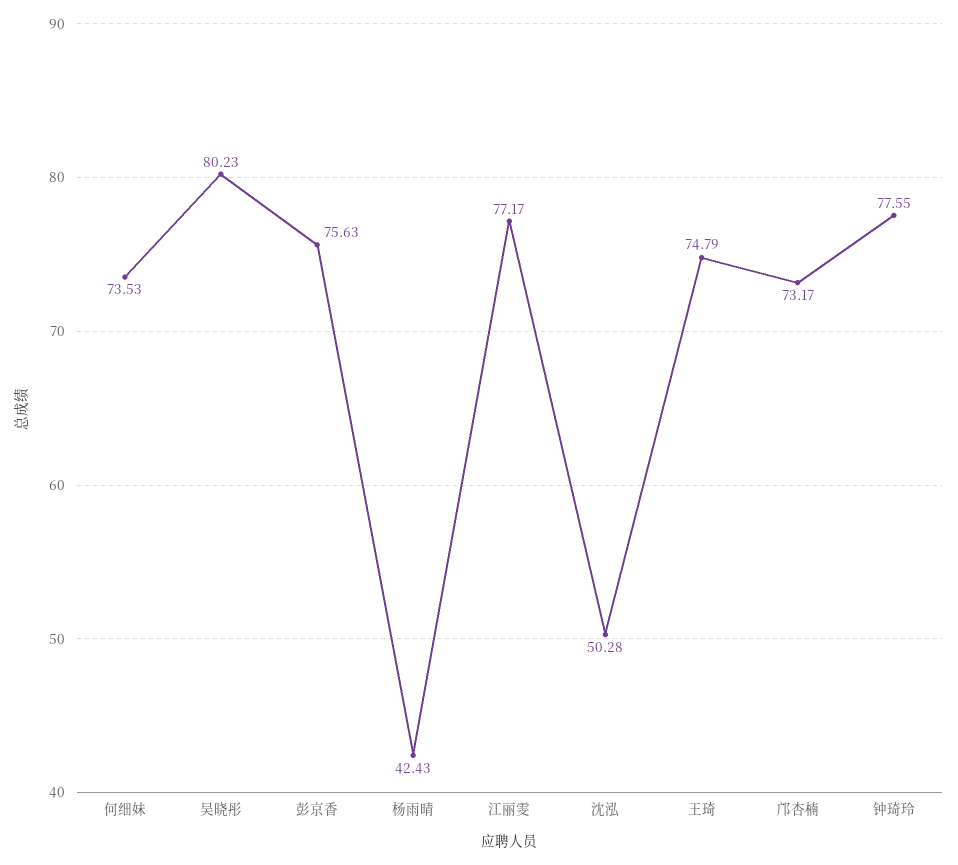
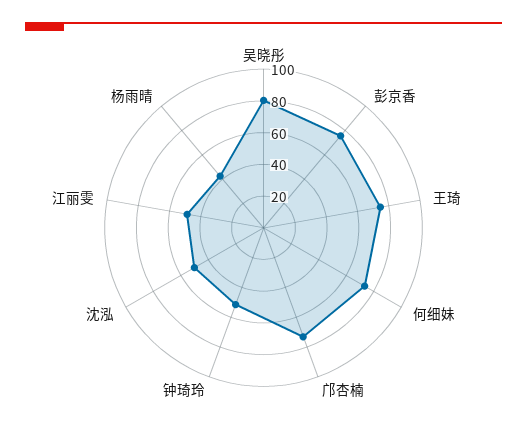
  {
    "何细妹": 73.53,
    "吴晓彤": 80.23,
    "彭京香": 75.63,
    "杨雨晴": 42.43,
-   "江丽雯": 77.17,
+   "江丽雯": 50,
    "沈泓": 50.28,
    "王琦": 74.79,
    "邝杏楠": 73.17,
-   "钟琦玲": 77.55
+   "钟琦玲": 50
  }

